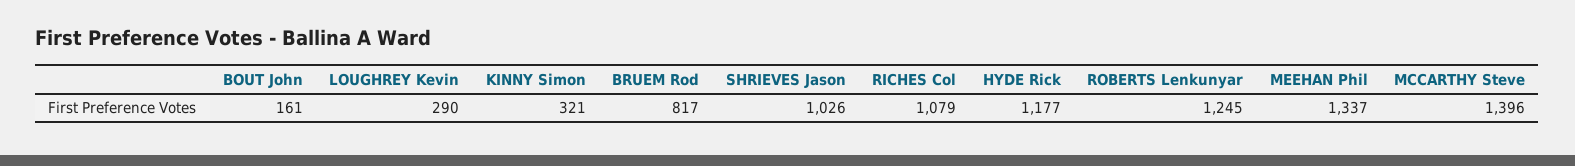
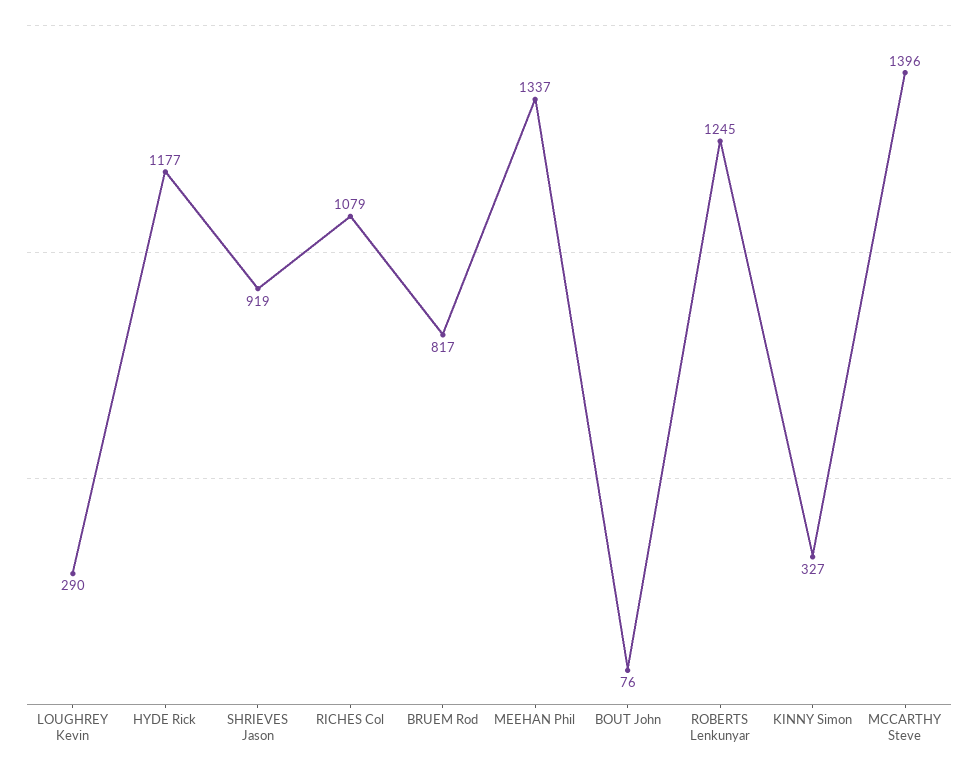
  {
-   "BOUT John": 161,
+   "BOUT John": 76,
    "LOUGHREY Kevin": 290,
-   "KINNY Simon": 321,
+   "KINNY Simon": 327,
    "BRUEM Rod": 817,
-   "SHRIEVES Jason": 1026,
+   "SHRIEVES Jason": 919,
    "RICHES Col": 1079,
    "HYDE Rick": 1177,
    "ROBERTS Lenkunyar": 1245,
    "MEEHAN Phil": 1337,
    "MCCARTHY Steve": 1396
  }

